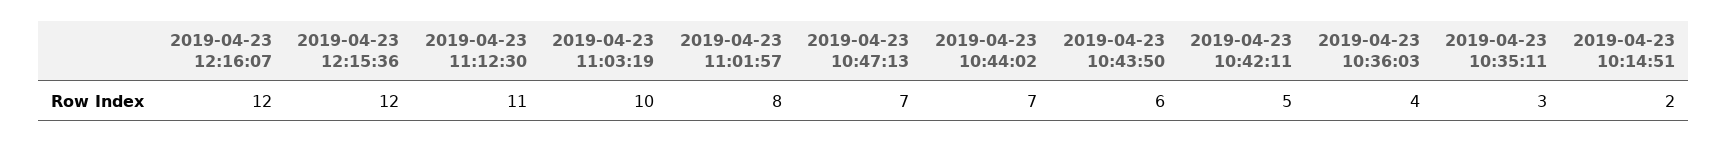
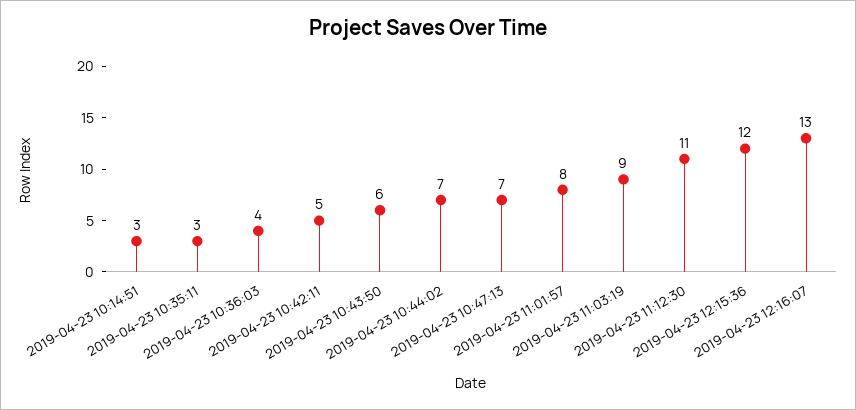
  {
-   "2019-04-23 12:16:07": 12,
+   "2019-04-23 12:16:07": 13,
    "2019-04-23 12:15:36": 12,
    "2019-04-23 11:12:30": 11,
-   "2019-04-23 11:03:19": 10,
+   "2019-04-23 11:03:19": 9,
    "2019-04-23 11:01:57": 8,
    "2019-04-23 10:47:13": 7,
    "2019-04-23 10:44:02": 7,
    "2019-04-23 10:43:50": 6,
    "2019-04-23 10:42:11": 5,
    "2019-04-23 10:36:03": 4,
    "2019-04-23 10:35:11": 3,
-   "2019-04-23 10:14:51": 2
+   "2019-04-23 10:14:51": 3
  }

